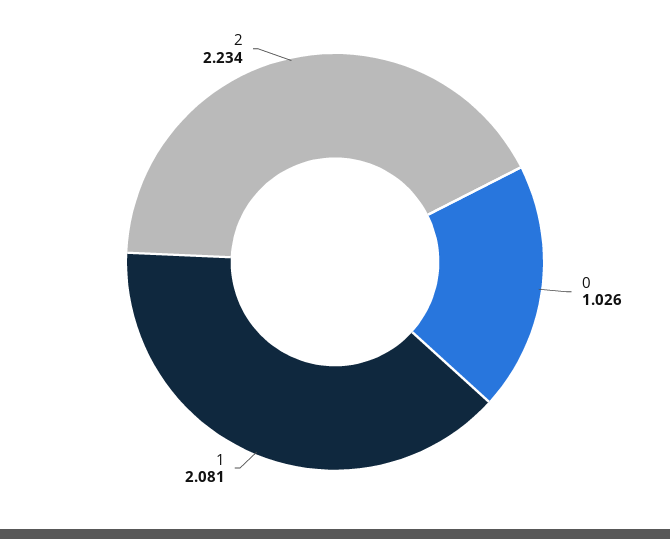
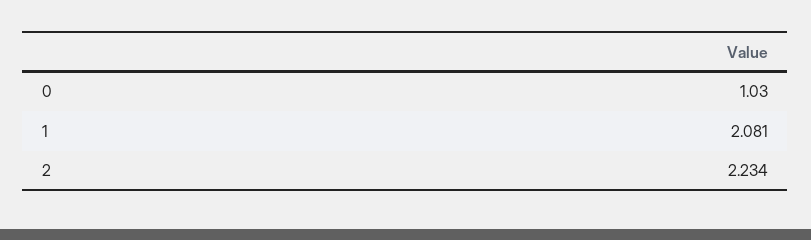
  {
-   "0": 1.026,
+   "0": 1.03,
    "1": 2.081,
    "2": 2.234
  }

